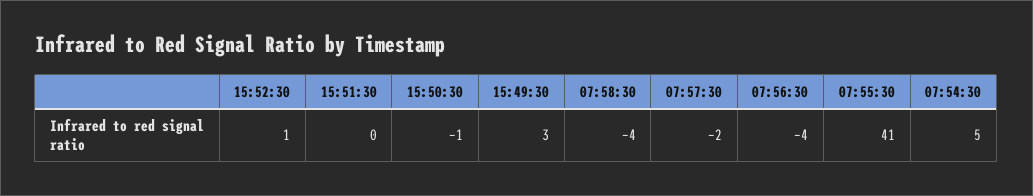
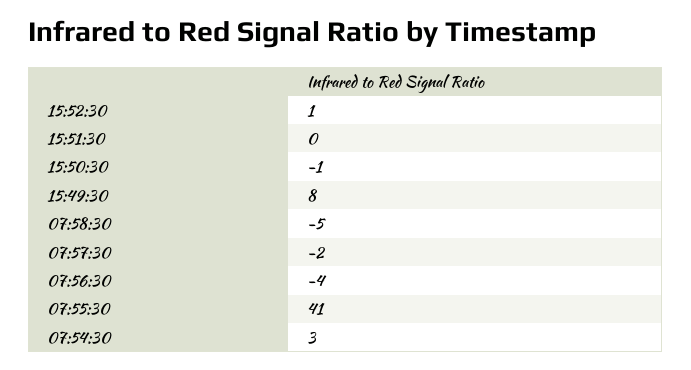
  {
    "15:52:30": 1,
    "15:51:30": 0,
    "15:50:30": -1,
-   "15:49:30": 3,
+   "15:49:30": 8,
-   "07:58:30": -4,
+   "07:58:30": -5,
    "07:57:30": -2,
    "07:56:30": -4,
    "07:55:30": 41,
-   "07:54:30": 5
+   "07:54:30": 3
  }

